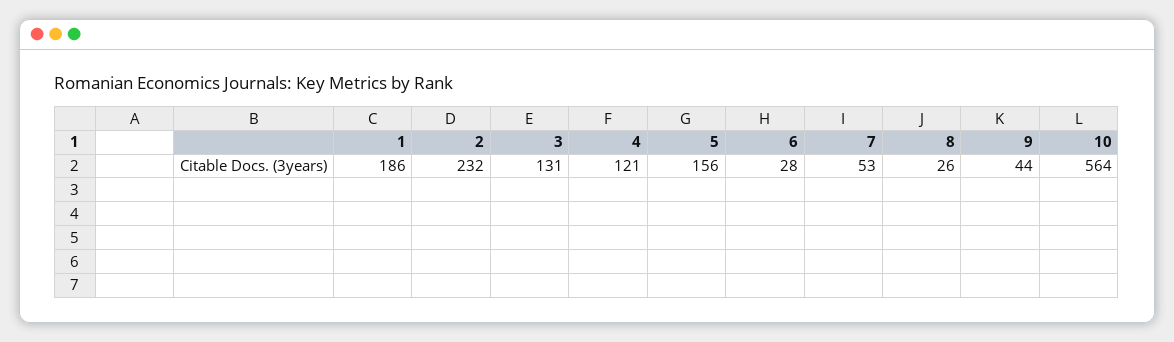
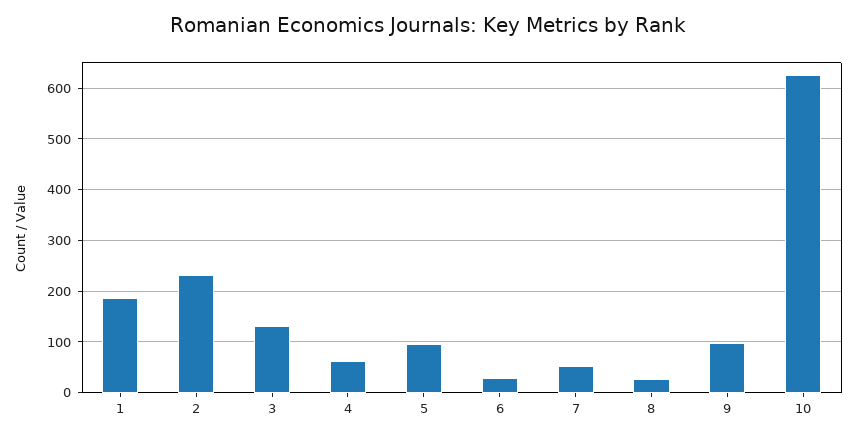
  {
    "1": 186,
    "2": 232,
    "3": 131,
-   "4": 121,
+   "4": 60,
-   "5": 156,
+   "5": 100,
    "6": 28,
    "7": 53,
    "8": 26,
-   "9": 44,
+   "9": 100,
-   "10": 564
+   "10": 620
  }

